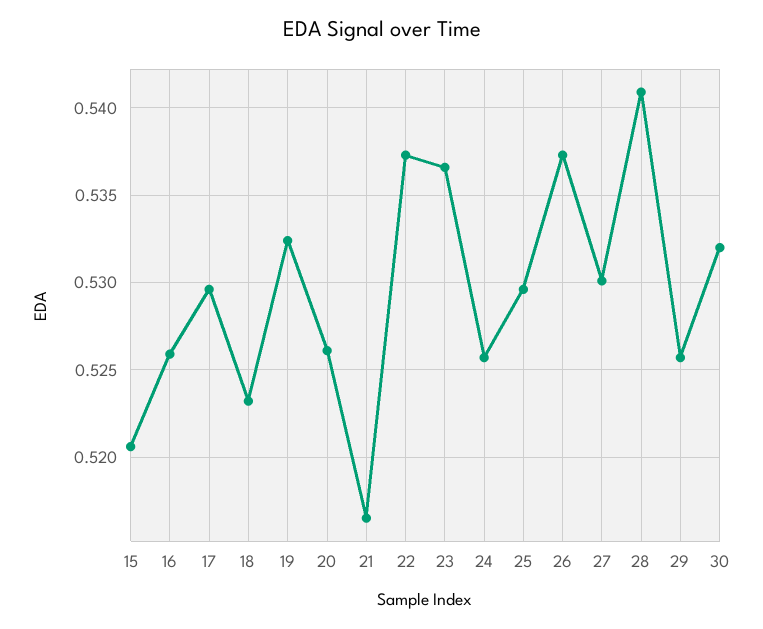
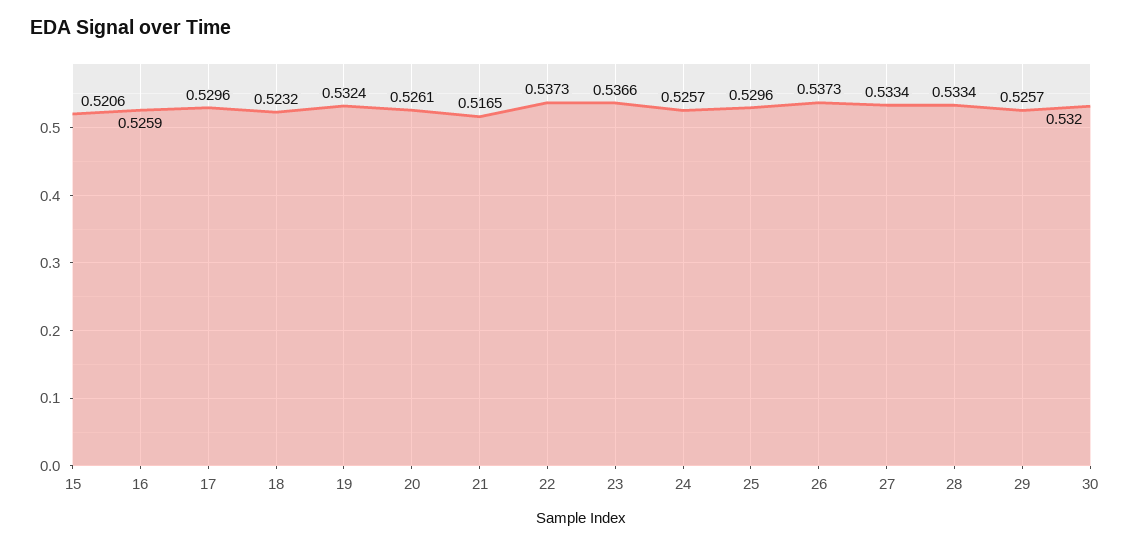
  {
    "15": 0.5206,
    "16": 0.5259,
    "17": 0.5296,
    "18": 0.5232,
    "19": 0.5324,
    "20": 0.5261,
    "21": 0.5165,
    "22": 0.5373,
    "23": 0.5366,
    "24": 0.5257,
    "25": 0.5296,
    "26": 0.5373,
-   "27": 0.53,
+   "27": 0.5334,
-   "28": 0.541,
+   "28": 0.5334,
    "29": 0.5257,
    "30": 0.532
  }

